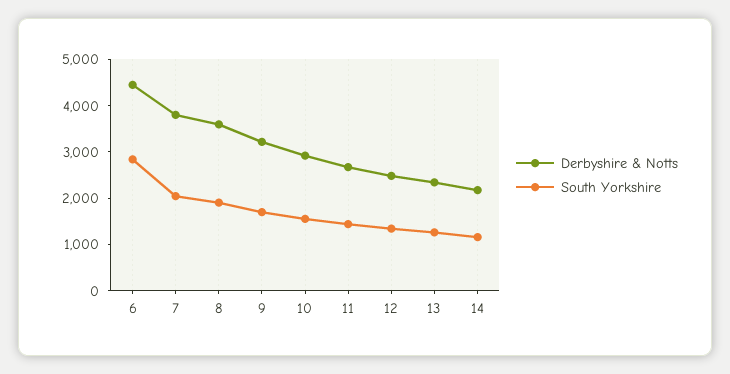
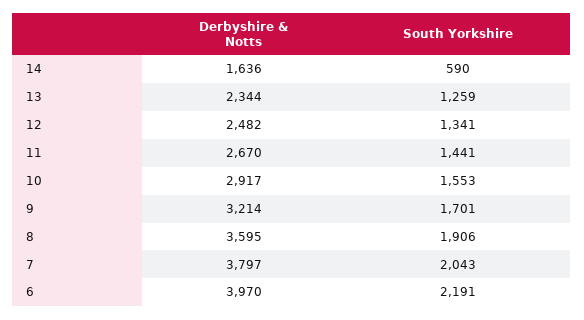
  {
    "Derbyshire & Notts": {
-     "6": 4400,
+     "6": 3970,
      "7": 3797,
      "8": 3595,
      "9": 3214,
      "10": 2917,
      "11": 2670,
      "12": 2482,
      "13": 2344,
-     "14": 2200
+     "14": 1636
    },
    "South Yorkshire": {
-     "6": 2800,
+     "6": 2191,
      "7": 2043,
      "8": 1906,
      "9": 1701,
      "10": 1553,
      "11": 1441,
      "12": 1341,
      "13": 1259,
-     "14": 1200
+     "14": 590
    }
  }

